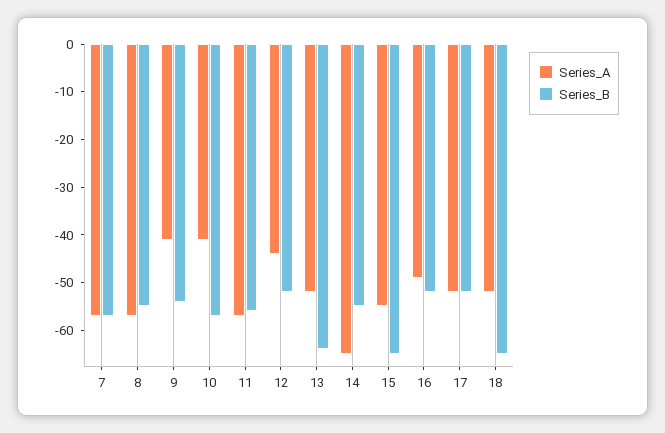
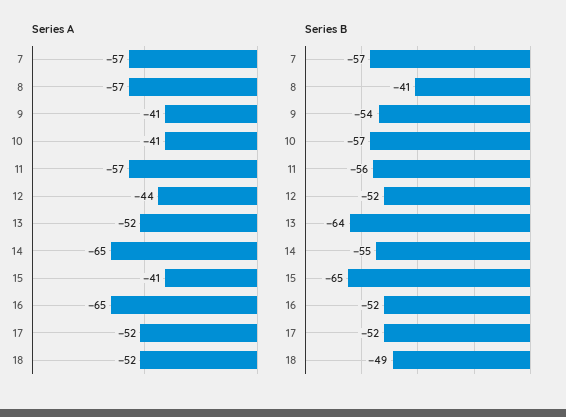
  {
    "Series_A": {
      "7": -57,
      "8": -57,
      "9": -41,
      "10": -41,
      "11": -57,
      "12": -44,
      "13": -52,
      "14": -65,
-     "15": -55,
+     "15": -41,
-     "16": -50,
+     "16": -65,
      "17": -52,
      "18": -52
    },
    "Series_B": {
      "7": -57,
-     "8": -55,
+     "8": -41,
      "9": -54,
      "10": -57,
      "11": -56,
      "12": -52,
      "13": -64,
      "14": -55,
      "15": -65,
      "16": -52,
      "17": -52,
-     "18": -65
+     "18": -49
    }
  }

